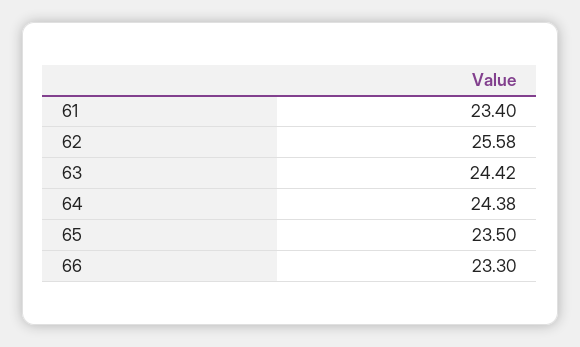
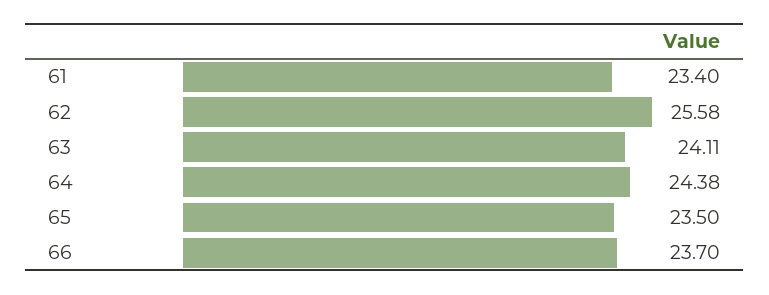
  {
    "61": 23.4,
    "62": 25.58,
-   "63": 24.42,
+   "63": 24.11,
    "64": 24.38,
    "65": 23.5,
-   "66": 23.3
+   "66": 23.7
  }

